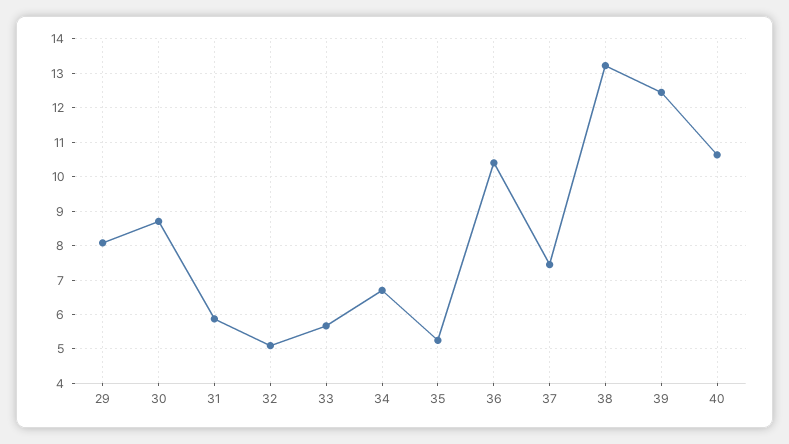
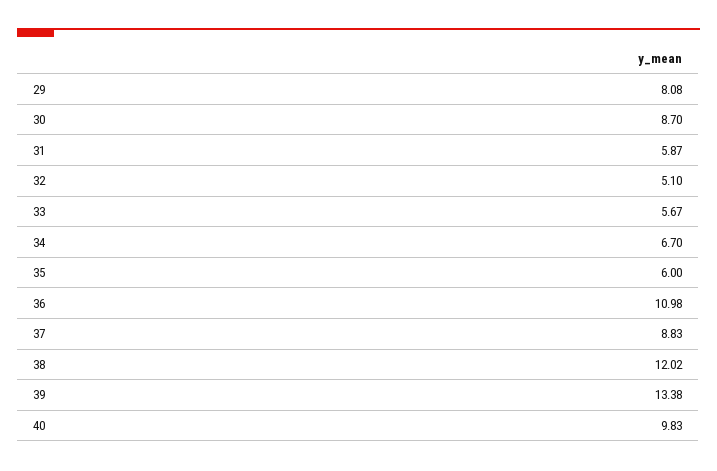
  {
    "29": 8.08,
    "30": 8.7,
    "31": 5.87,
    "32": 5.1,
    "33": 5.67,
    "34": 6.7,
-   "35": 5.2,
+   "35": 6,
-   "36": 10.4,
+   "36": 10.98,
-   "37": 7.4,
+   "37": 8.83,
-   "38": 13.2,
+   "38": 12.02,
-   "39": 12.4,
+   "39": 13.38,
-   "40": 10.6
+   "40": 9.83
  }

